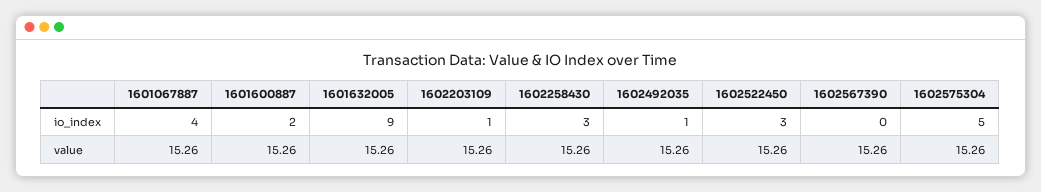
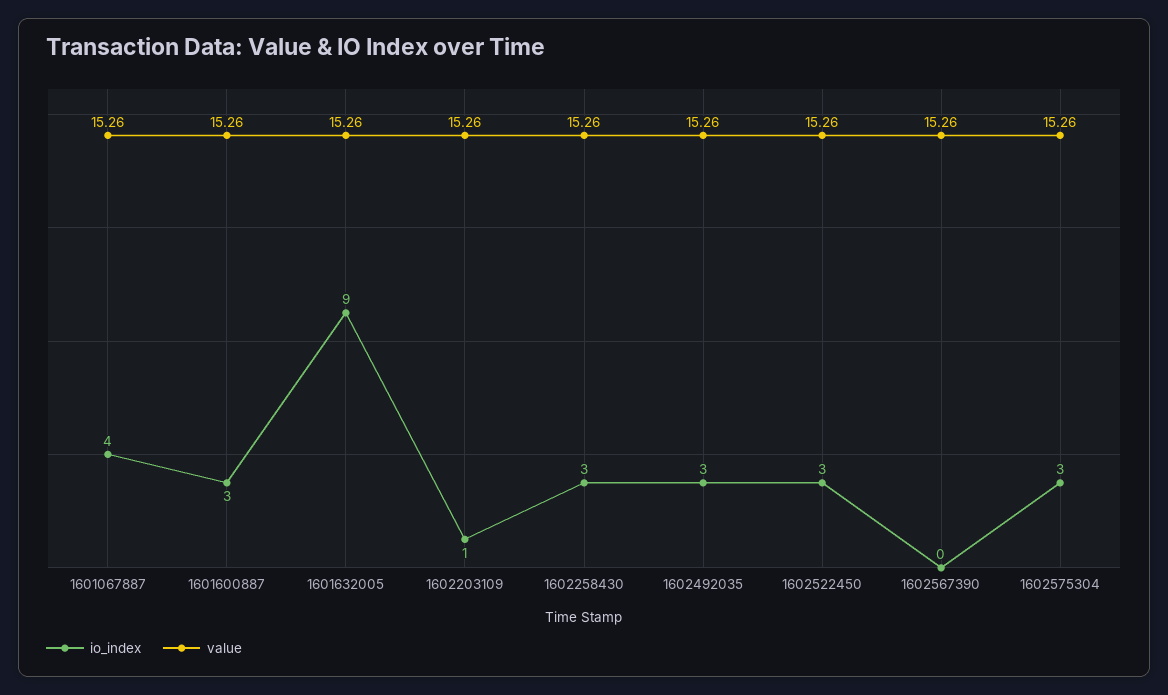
  {
    "io_index": {
      "1601067887": 4,
-     "1601600887": 2,
+     "1601600887": 3,
      "1601632005": 9,
      "1602203109": 1,
      "1602258430": 3,
-     "1602492035": 1,
+     "1602492035": 3,
      "1602522450": 3,
      "1602567390": 0,
-     "1602575304": 5
+     "1602575304": 3
    },
    "value": {
      "1601067887": 15.26,
      "1601600887": 15.26,
      "1601632005": 15.26,
      "1602203109": 15.26,
      "1602258430": 15.26,
      "1602492035": 15.26,
      "1602522450": 15.26,
      "1602567390": 15.26,
      "1602575304": 15.26
    }
  }

